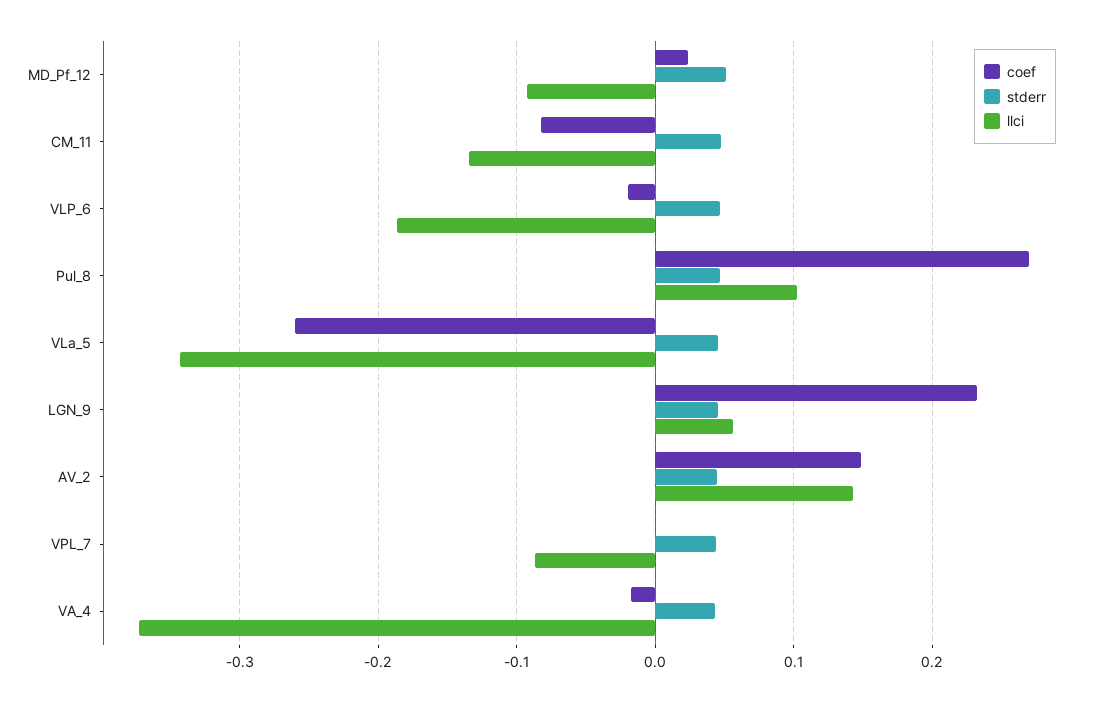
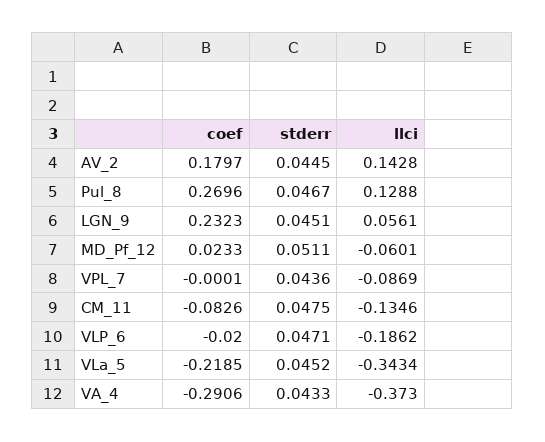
  {
    "coef": {
      "MD_Pf_12": 0.0233,
      "CM_11": -0.0826,
      "VLP_6": -0.02,
      "Pul_8": 0.2696,
-     "VLa_5": -0.26,
+     "VLa_5": -0.2185,
      "LGN_9": 0.2323,
-     "AV_2": 0.15,
+     "AV_2": 0.1797,
      "VPL_7": -0.0001,
-     "VA_4": -0.02
+     "VA_4": -0.2906
    },
    "stderr": {
      "MD_Pf_12": 0.0511,
      "CM_11": 0.0475,
      "VLP_6": 0.0471,
      "Pul_8": 0.0467,
      "VLa_5": 0.0452,
      "LGN_9": 0.0451,
      "AV_2": 0.0445,
      "VPL_7": 0.0436,
      "VA_4": 0.0433
    },
    "llci": {
-     "MD_Pf_12": -0.09,
+     "MD_Pf_12": -0.0601,
      "CM_11": -0.1346,
      "VLP_6": -0.1862,
-     "Pul_8": 0.1,
+     "Pul_8": 0.1288,
      "VLa_5": -0.3434,
      "LGN_9": 0.0561,
      "AV_2": 0.1428,
      "VPL_7": -0.0869,
      "VA_4": -0.373
    }
  }

